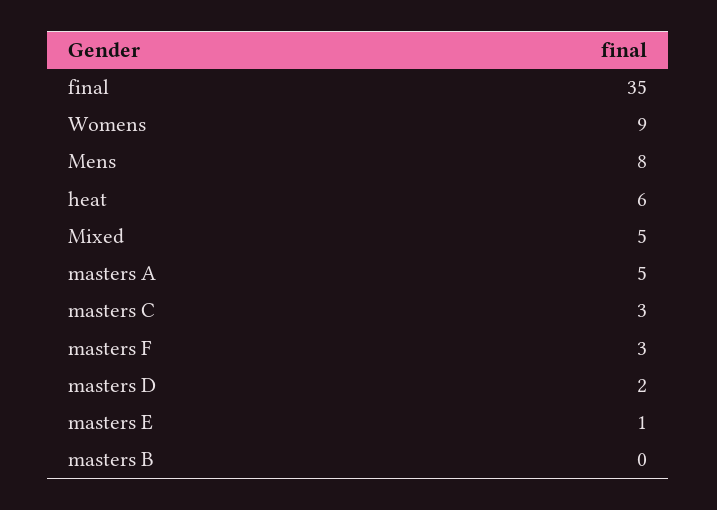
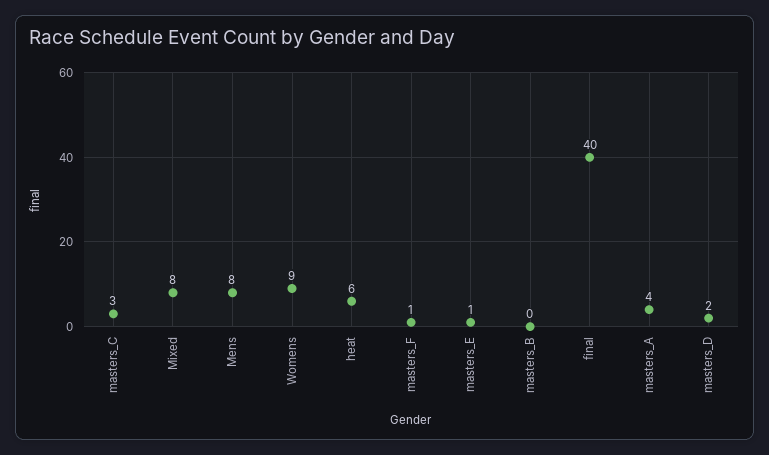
  {
-   "final": 35,
+   "final": 40,
    "Womens": 9,
    "Mens": 8,
    "heat": 6,
-   "Mixed": 5,
+   "Mixed": 8,
-   "masters A": 5,
+   "masters A": 4,
    "masters C": 3,
-   "masters F": 3,
+   "masters F": 1,
    "masters D": 2,
    "masters E": 1,
    "masters B": 0
  }

